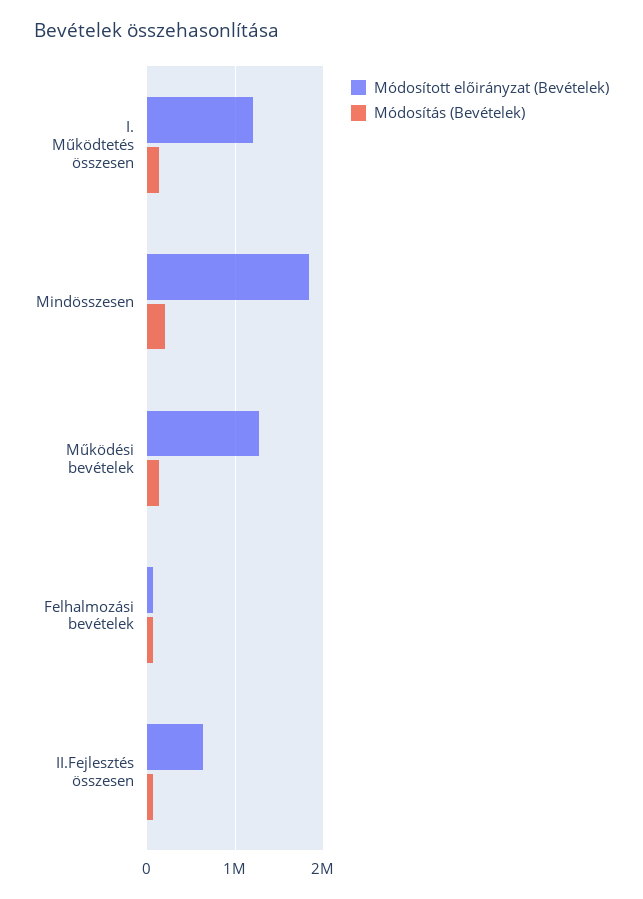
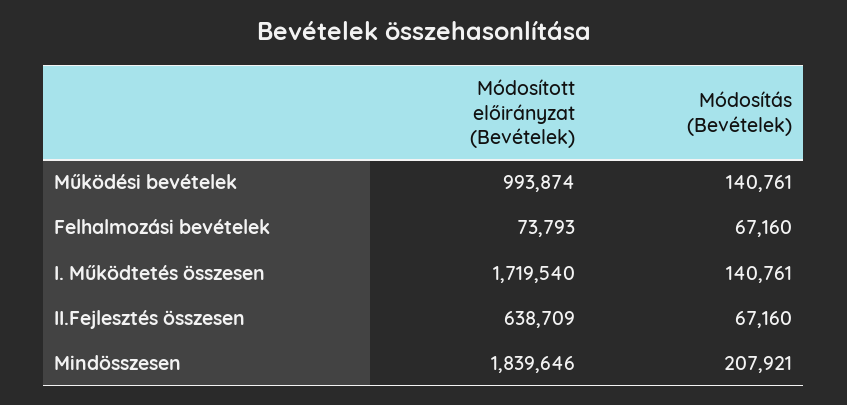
  {
    "Módosított előirányzat (Bevételek)": {
-     "I. Működtetés összesen": 1200000,
+     "I. Működtetés összesen": 1719540,
      "Mindösszesen": 1839646,
-     "Működési bevételek": 1300000,
+     "Működési bevételek": 993874,
      "Felhalmozási bevételek": 73793,
      "II.Fejlesztés összesen": 638709
    },
    "Módosítás (Bevételek)": {
      "I. Működtetés összesen": 140761,
      "Mindösszesen": 207921,
      "Működési bevételek": 140761,
      "Felhalmozási bevételek": 67160,
      "II.Fejlesztés összesen": 67160
    }
  }

